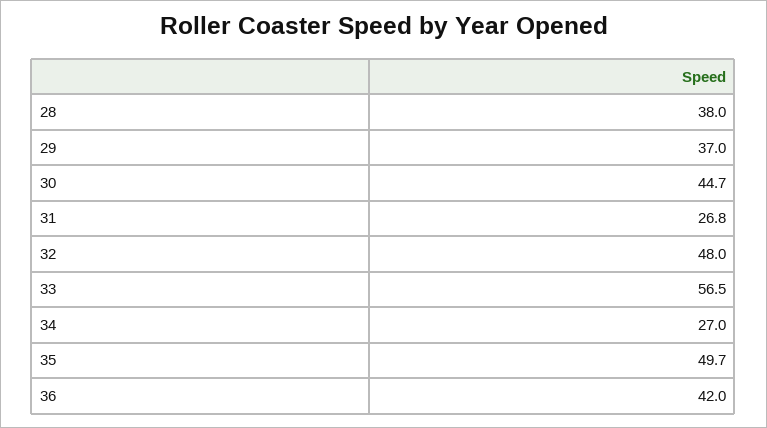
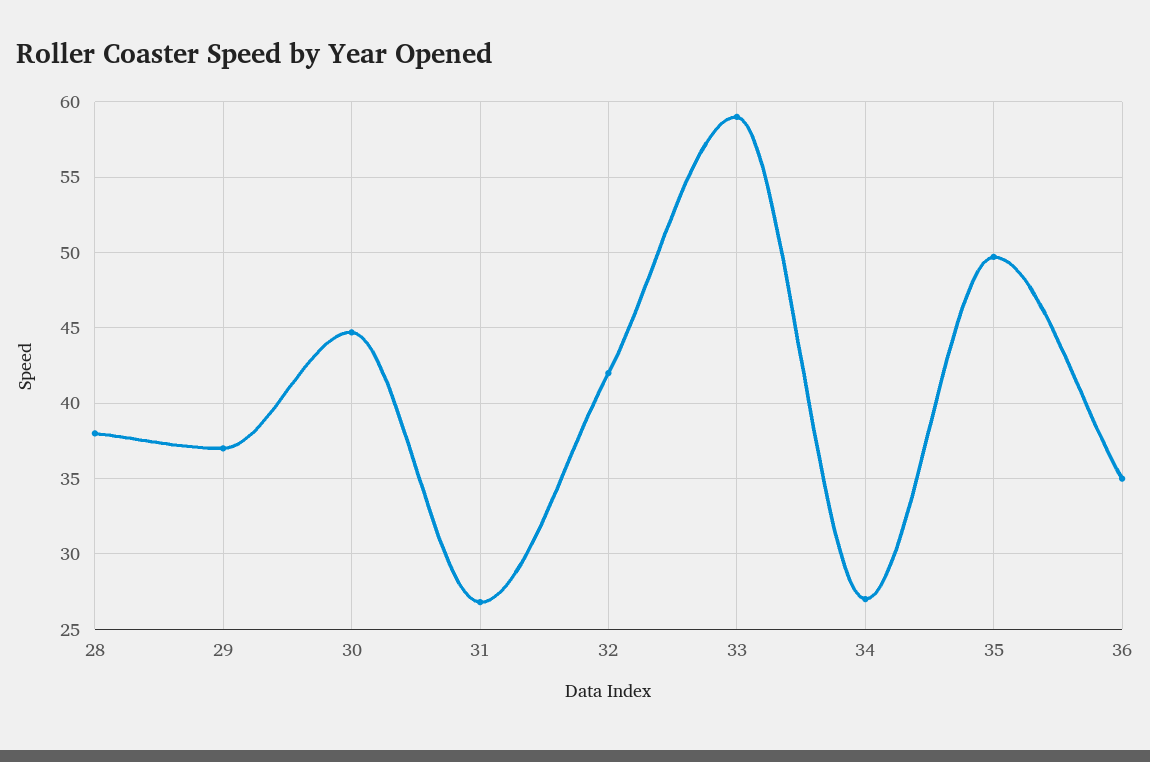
  {
    "28": 38,
    "29": 37,
    "30": 44.7,
    "31": 26.8,
-   "32": 48,
+   "32": 42,
-   "33": 56.5,
+   "33": 59,
    "34": 27,
    "35": 49.7,
-   "36": 42
+   "36": 35
  }

